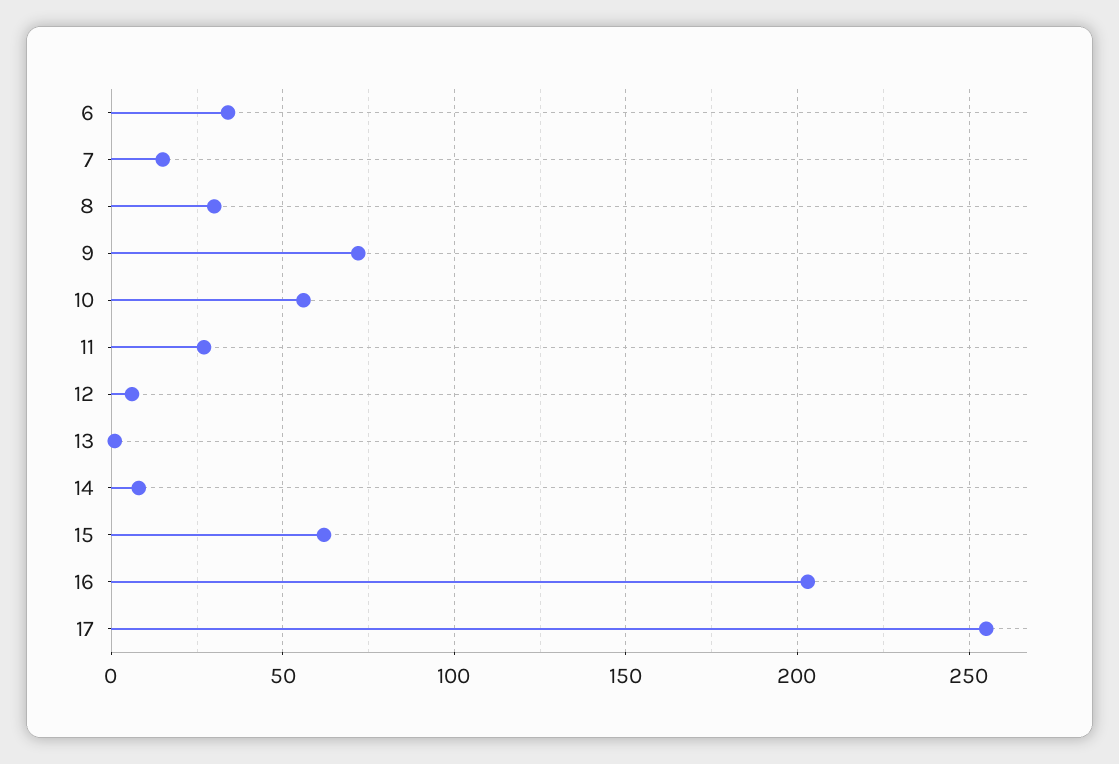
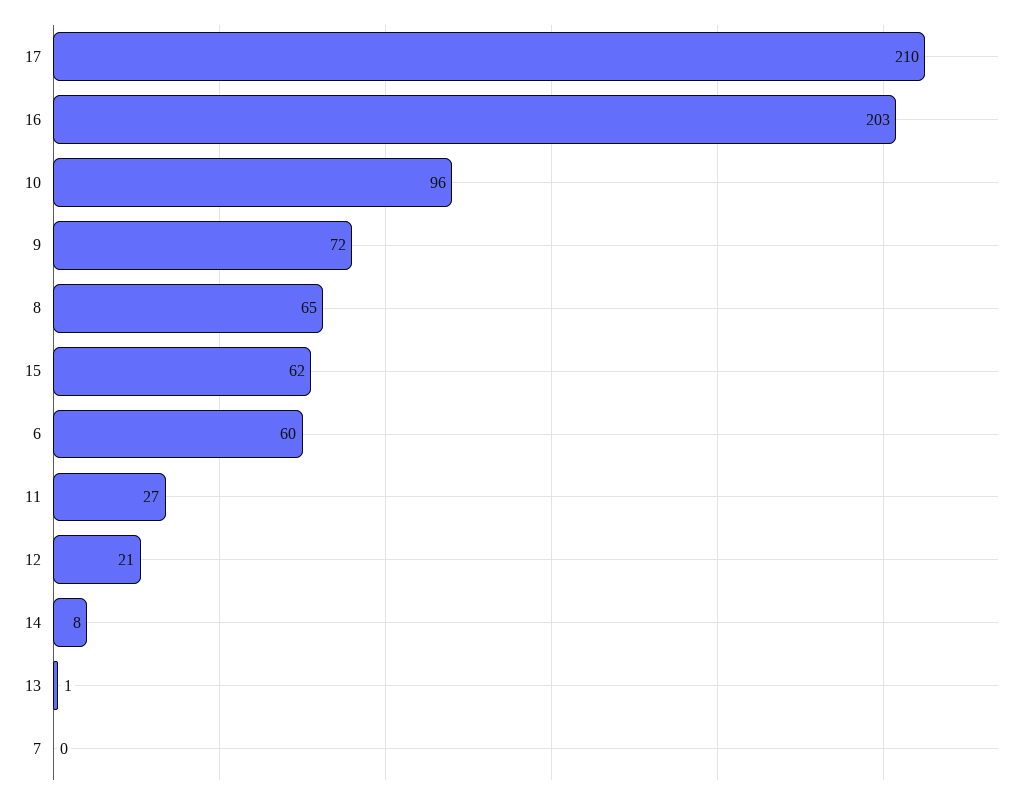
  {
-   "6": 35,
+   "6": 60,
-   "7": 15,
+   "7": 0,
-   "8": 30,
+   "8": 65,
    "9": 72,
-   "10": 55,
+   "10": 96,
    "11": 27,
-   "12": 5,
+   "12": 21,
    "13": 1,
    "14": 8,
    "15": 62,
    "16": 203,
-   "17": 255
+   "17": 210
  }

